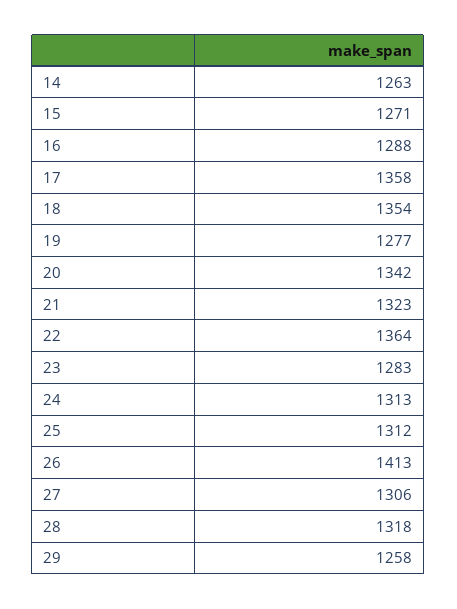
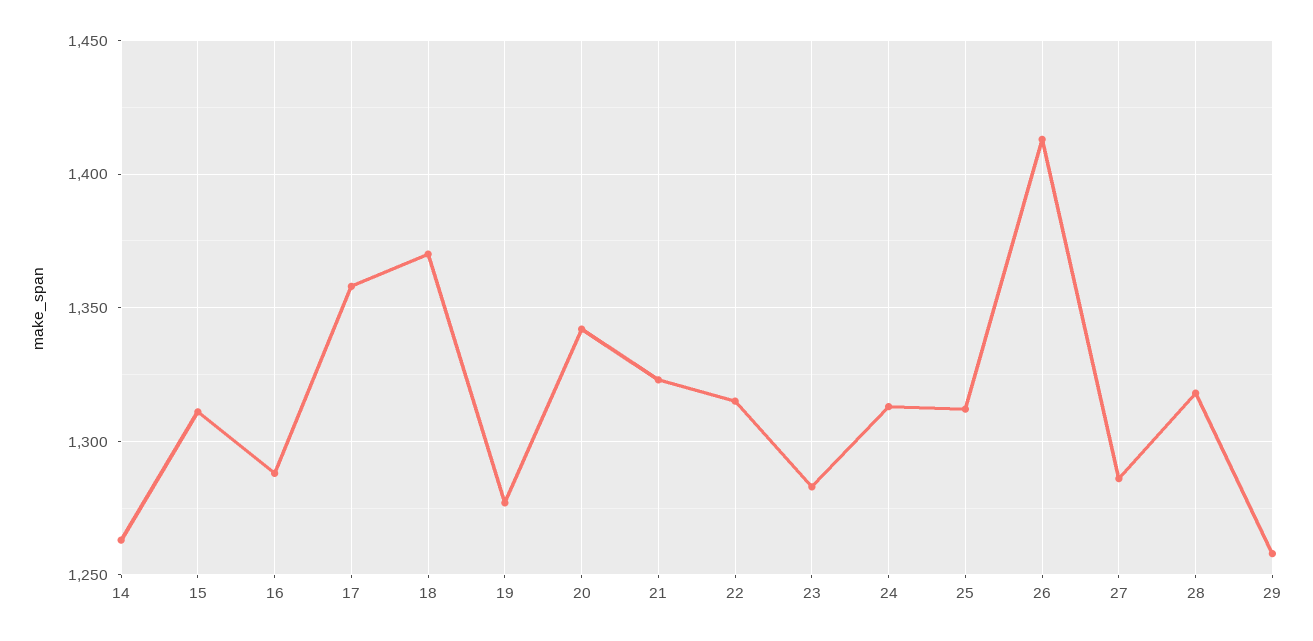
  {
    "14": 1263,
-   "15": 1271,
+   "15": 1310,
    "16": 1288,
    "17": 1358,
-   "18": 1354,
+   "18": 1370,
    "19": 1277,
    "20": 1342,
    "21": 1323,
-   "22": 1364,
+   "22": 1315,
    "23": 1283,
    "24": 1313,
    "25": 1312,
    "26": 1413,
-   "27": 1306,
+   "27": 1285,
    "28": 1318,
    "29": 1258
  }

